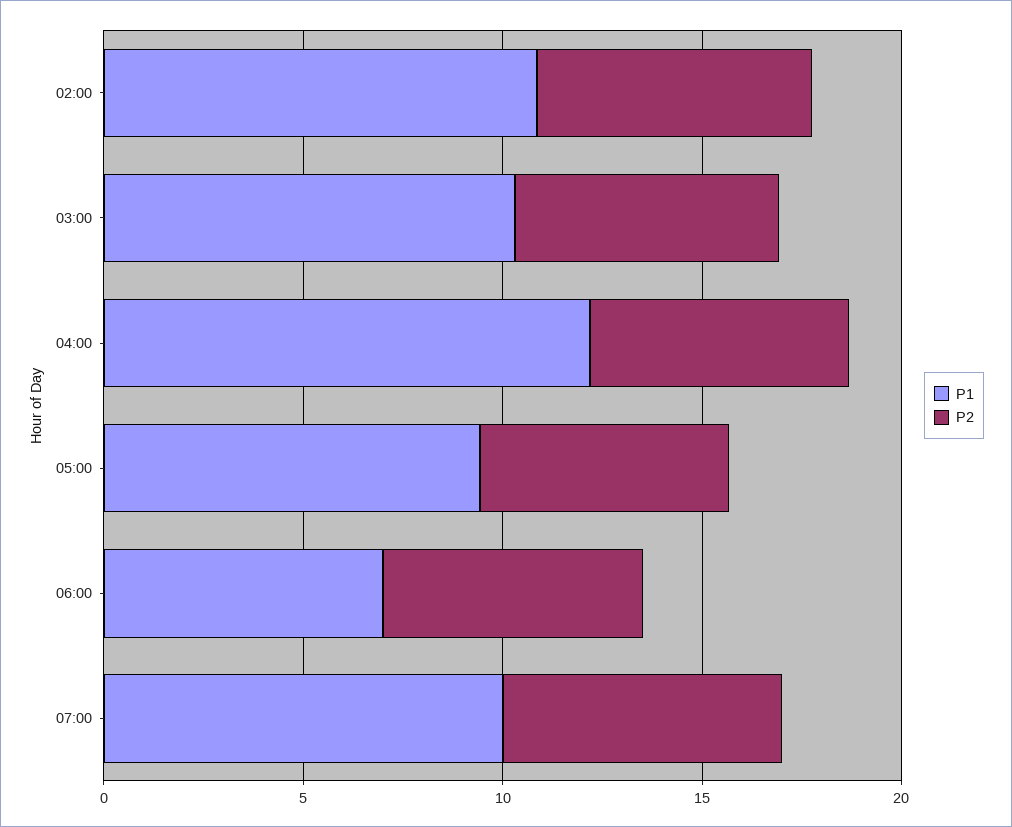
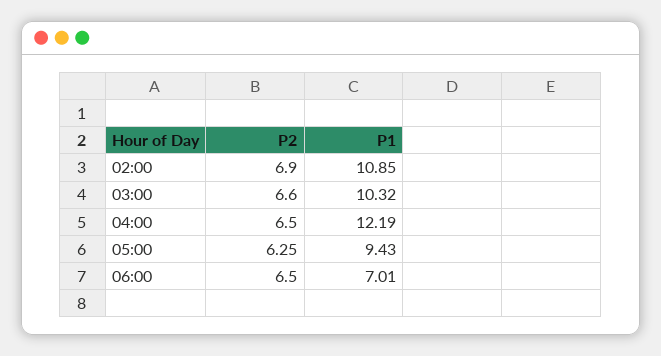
  {
    "P1": {
      "02:00": 10.85,
      "03:00": 10.32,
      "04:00": 12.19,
      "05:00": 9.43,
-     "06:00": 7.01,
+     "06:00": 7.01
-     "07:00": 10
    },
    "P2": {
      "02:00": 6.9,
      "03:00": 6.6,
      "04:00": 6.5,
      "05:00": 6.25,
-     "06:00": 6.5,
+     "06:00": 6.5
-     "07:00": 7
    }
  }

